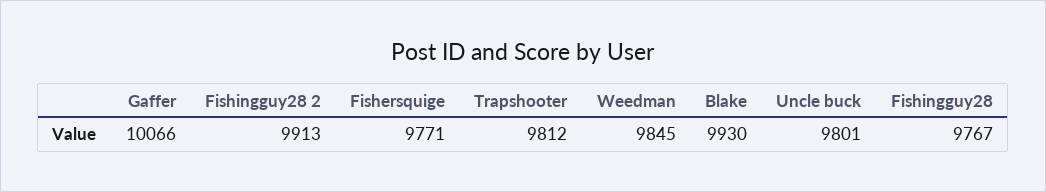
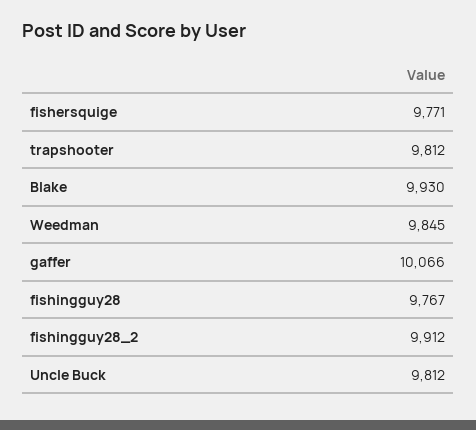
  {
    "Gaffer": 10066,
-   "Fishingguy28 2": 9913,
+   "Fishingguy28 2": 9912,
    "Fishersquige": 9771,
    "Trapshooter": 9812,
    "Weedman": 9845,
    "Blake": 9930,
-   "Uncle buck": 9801,
+   "Uncle buck": 9812,
    "Fishingguy28": 9767
  }

